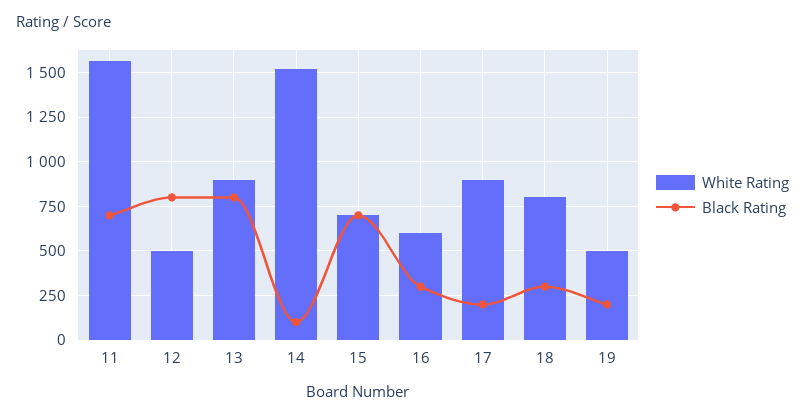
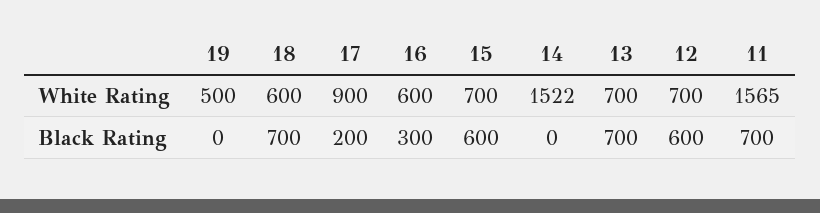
  {
    "White Rating": {
      "11": 1565,
-     "12": 500,
+     "12": 700,
-     "13": 900,
+     "13": 700,
      "14": 1522,
      "15": 700,
      "16": 600,
      "17": 900,
-     "18": 800,
+     "18": 600,
      "19": 500
    },
    "Black Rating": {
      "11": 700,
-     "12": 800,
+     "12": 600,
-     "13": 800,
+     "13": 700,
-     "14": 100,
+     "14": 0,
-     "15": 700,
+     "15": 600,
      "16": 300,
      "17": 200,
-     "18": 300,
+     "18": 700,
-     "19": 200
+     "19": 0
    }
  }

